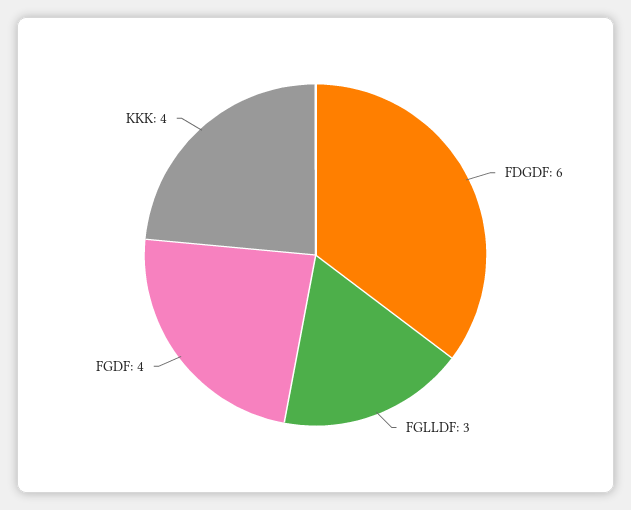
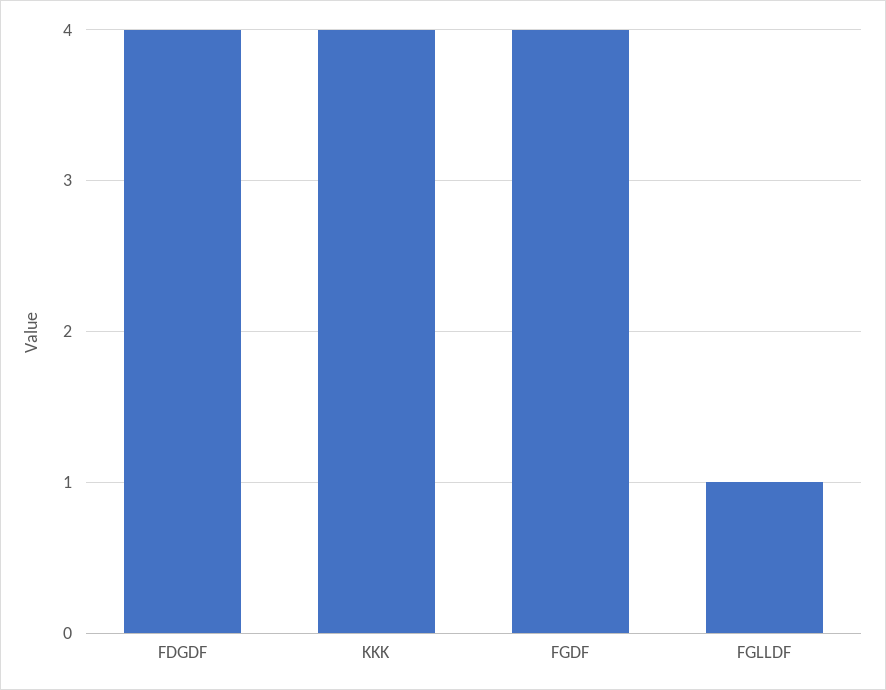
  {
-   "FDGDF": 6,
+   "FDGDF": 4,
-   "FGLLDF": 3,
+   "FGLLDF": 1,
    "FGDF": 4,
    "KKK": 4
  }

